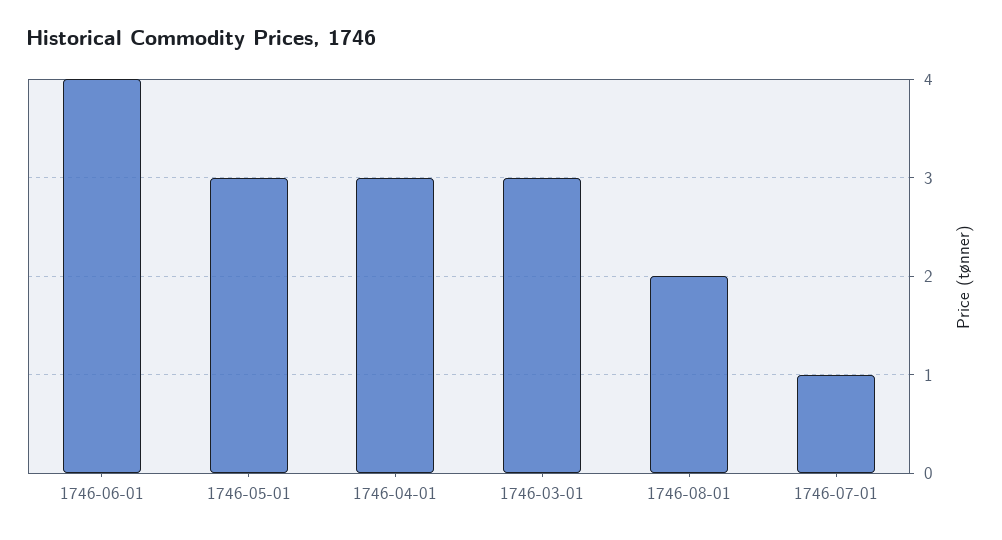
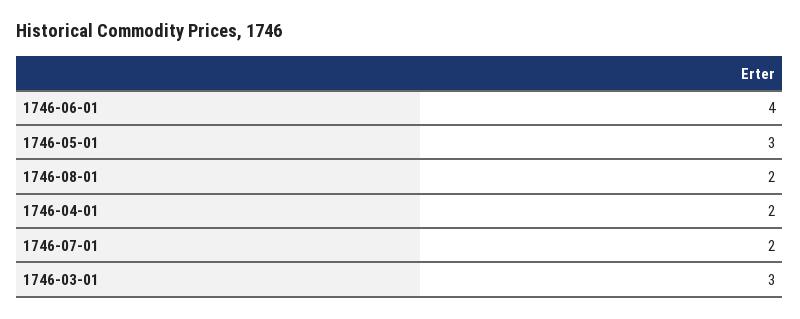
  {
    "1746-06-01": 4,
    "1746-05-01": 3,
-   "1746-04-01": 3,
+   "1746-04-01": 2,
    "1746-03-01": 3,
    "1746-08-01": 2,
-   "1746-07-01": 1
+   "1746-07-01": 2
  }

